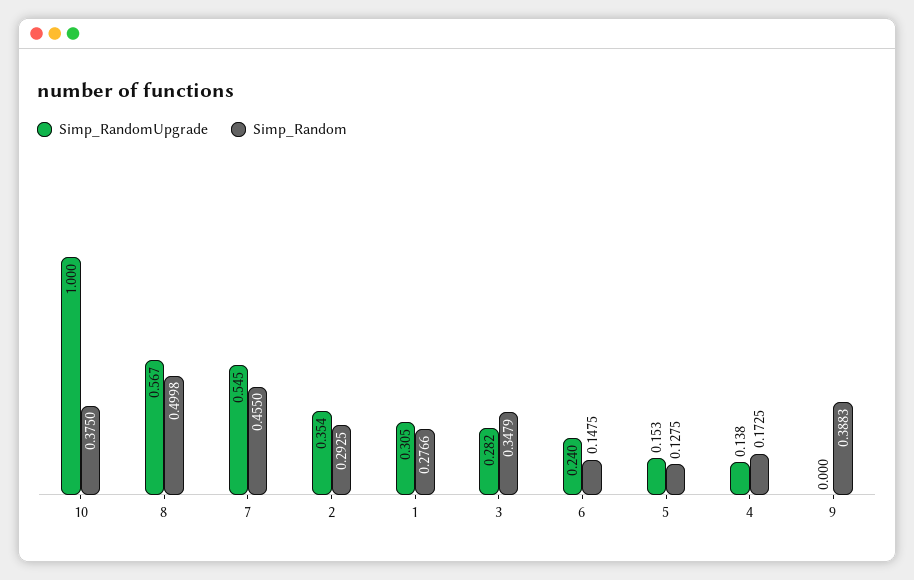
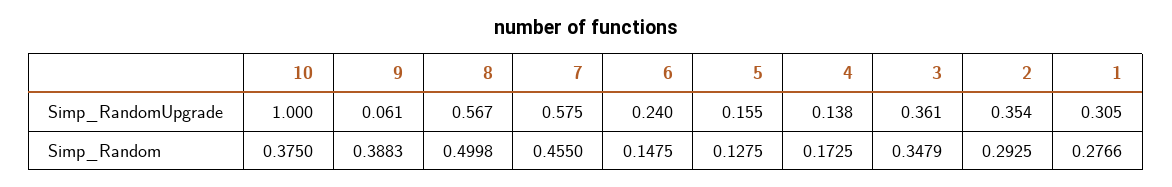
  {
    "Simp_RandomUpgrade": {
      "10": 1,
      "8": 0.567,
-     "7": 0.545,
+     "7": 0.575,
      "2": 0.354,
      "1": 0.305,
-     "3": 0.282,
+     "3": 0.361,
      "6": 0.24,
-     "5": 0.153,
+     "5": 0.155,
      "4": 0.138,
-     "9": 0
+     "9": 0.061
    },
    "Simp_Random": {
      "10": 0.375,
      "8": 0.4998,
      "7": 0.455,
      "2": 0.2925,
      "1": 0.2766,
      "3": 0.3479,
      "6": 0.1475,
      "5": 0.1275,
      "4": 0.1725,
      "9": 0.3883
    }
  }

